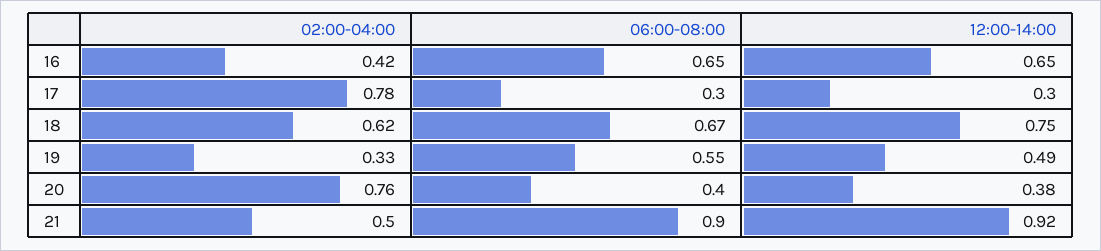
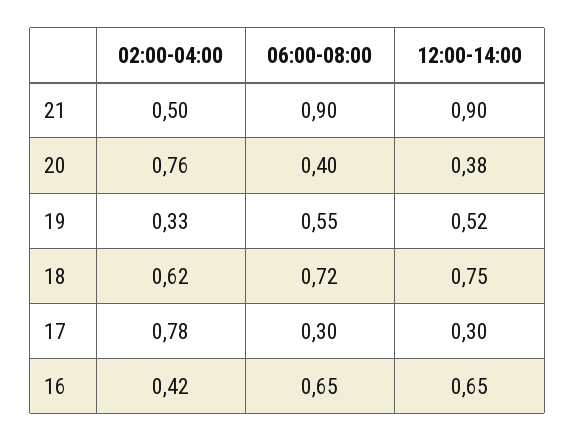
  {
    "02:00-04:00": {
      "16": 0.42,
      "17": 0.78,
      "18": 0.62,
      "19": 0.33,
      "20": 0.76,
      "21": 0.5
    },
    "06:00-08:00": {
      "16": 0.65,
      "17": 0.3,
-     "18": 0.67,
+     "18": 0.72,
      "19": 0.55,
      "20": 0.4,
      "21": 0.9
    },
    "12:00-14:00": {
      "16": 0.65,
      "17": 0.3,
      "18": 0.75,
-     "19": 0.49,
+     "19": 0.52,
      "20": 0.38,
-     "21": 0.92
+     "21": 0.9
    }
  }

